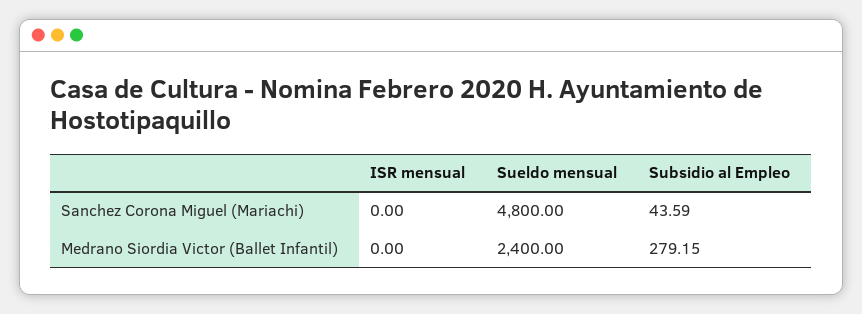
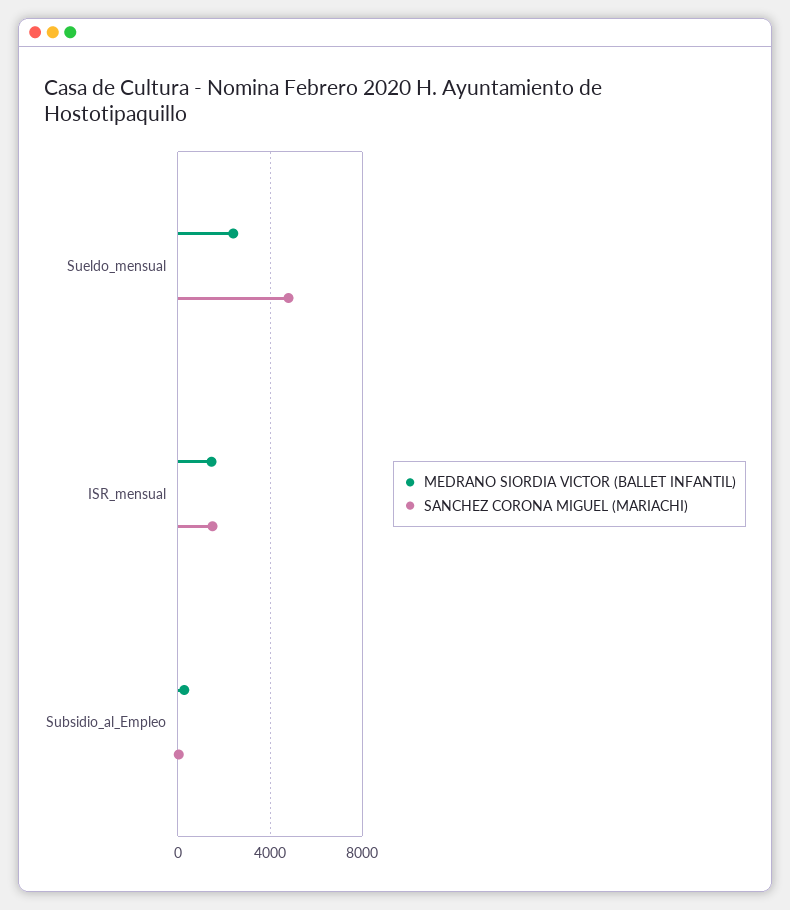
  {
    "Sanchez Corona Miguel (Mariachi)": {
-     "ISR mensual": 0,
+     "ISR mensual": 1500,
      "Sueldo mensual": 4800,
      "Subsidio al Empleo": 43.59
    },
    "Medrano Siordia Victor (Ballet Infantil)": {
-     "ISR mensual": 0,
+     "ISR mensual": 1500,
      "Sueldo mensual": 2400,
      "Subsidio al Empleo": 279.15
    }
  }

